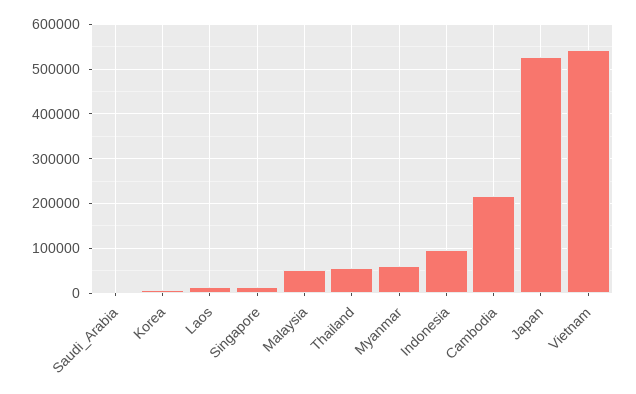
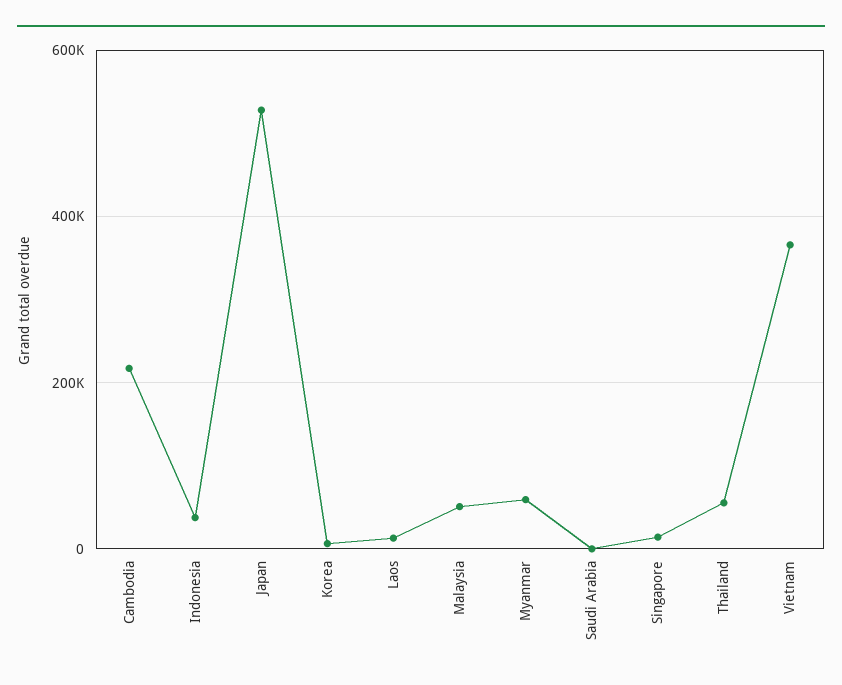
  {
    "Saudi_Arabia": 0,
    "Korea": 0,
    "Laos": 20000,
    "Singapore": 20000,
    "Malaysia": 60000,
    "Thailand": 60000,
    "Myanmar": 60000,
-   "Indonesia": 100000,
+   "Indonesia": 40000,
    "Cambodia": 220000,
    "Japan": 520000,
-   "Vietnam": 540000
+   "Vietnam": 360000
  }

